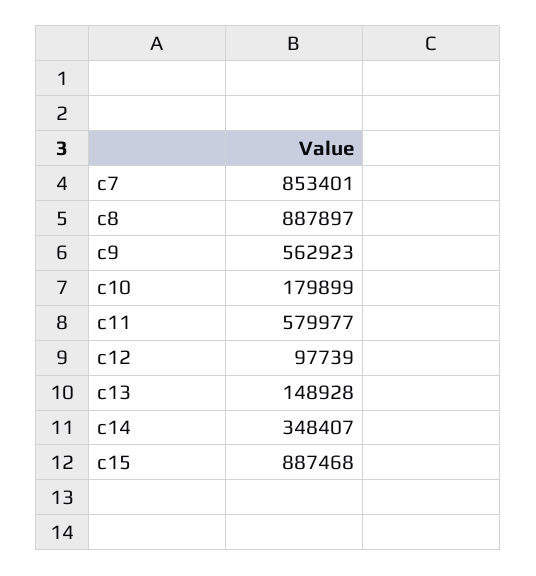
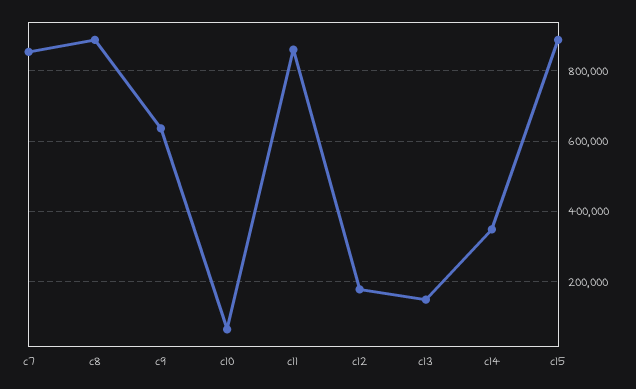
  {
    "c7": 853401,
    "c8": 887897,
-   "c9": 562923,
+   "c9": 640000,
-   "c10": 179899,
+   "c10": 60000,
-   "c11": 579977,
+   "c11": 860000,
-   "c12": 97739,
+   "c12": 180000,
    "c13": 148928,
    "c14": 348407,
    "c15": 887468
  }

